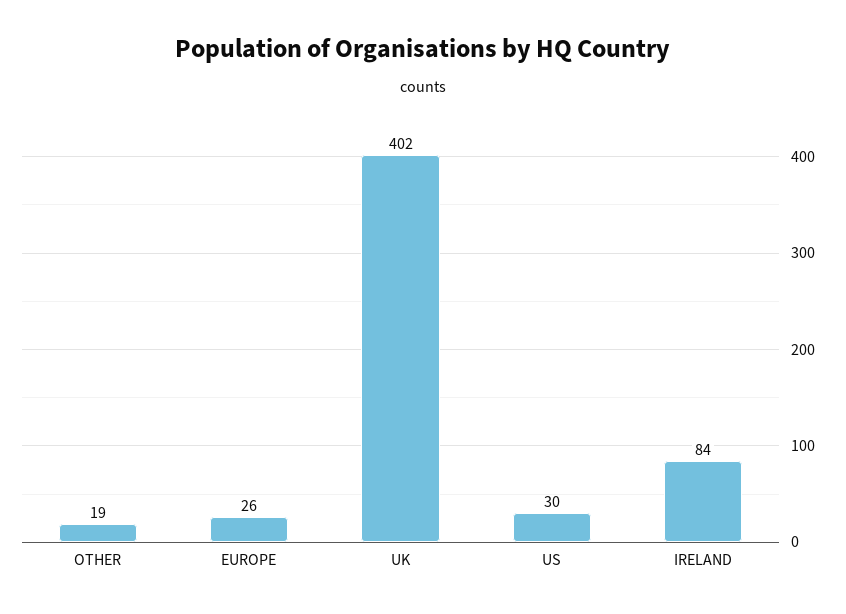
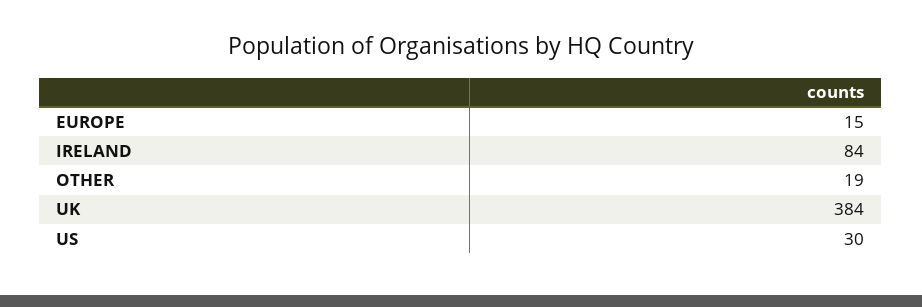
  {
    "OTHER": 19,
-   "EUROPE": 26,
+   "EUROPE": 15,
-   "UK": 402,
+   "UK": 384,
    "US": 30,
    "IRELAND": 84
  }

